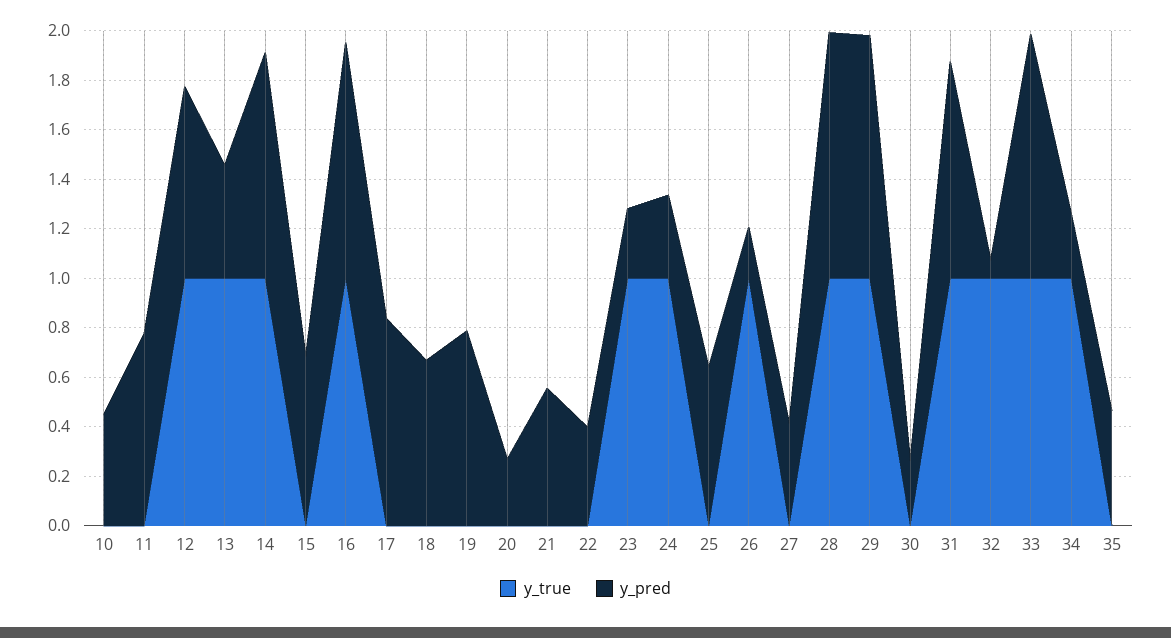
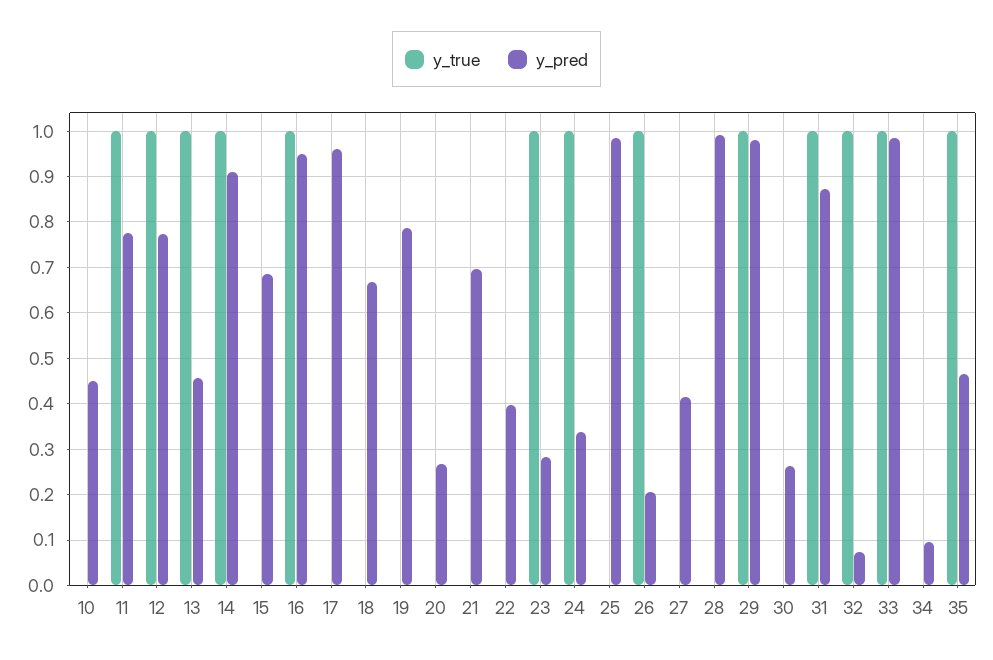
  {
    "y_true": {
      "10": 0,
-     "11": 0,
+     "11": 1,
      "12": 1,
      "13": 1,
      "14": 1,
      "15": 0,
      "16": 1,
      "17": 0,
      "18": 0,
      "19": 0,
      "20": 0,
      "21": 0,
      "22": 0,
      "23": 1,
      "24": 1,
      "25": 0,
      "26": 1,
      "27": 0,
-     "28": 1,
+     "28": 0,
      "29": 1,
      "30": 0,
      "31": 1,
      "32": 1,
      "33": 1,
-     "34": 1,
+     "34": 0,
-     "35": 0
+     "35": 1
    },
    "y_pred": {
      "10": 0.46,
      "11": 0.78,
      "12": 0.78,
      "13": 0.46,
      "14": 0.9,
      "15": 0.68,
      "16": 0.96,
-     "17": 0.85,
+     "17": 0.96,
      "18": 0.66,
      "19": 0.78,
      "20": 0.26,
-     "21": 0.55,
+     "21": 0.7,
      "22": 0.4,
      "23": 0.28,
      "24": 0.34,
-     "25": 0.65,
+     "25": 0.98,
      "26": 0.2,
      "27": 0.42,
      "28": 1,
      "29": 0.98,
      "30": 0.26,
      "31": 0.88,
      "32": 0.08,
      "33": 0.98,
-     "34": 0.25,
+     "34": 0.1,
      "35": 0.46
    }
  }

